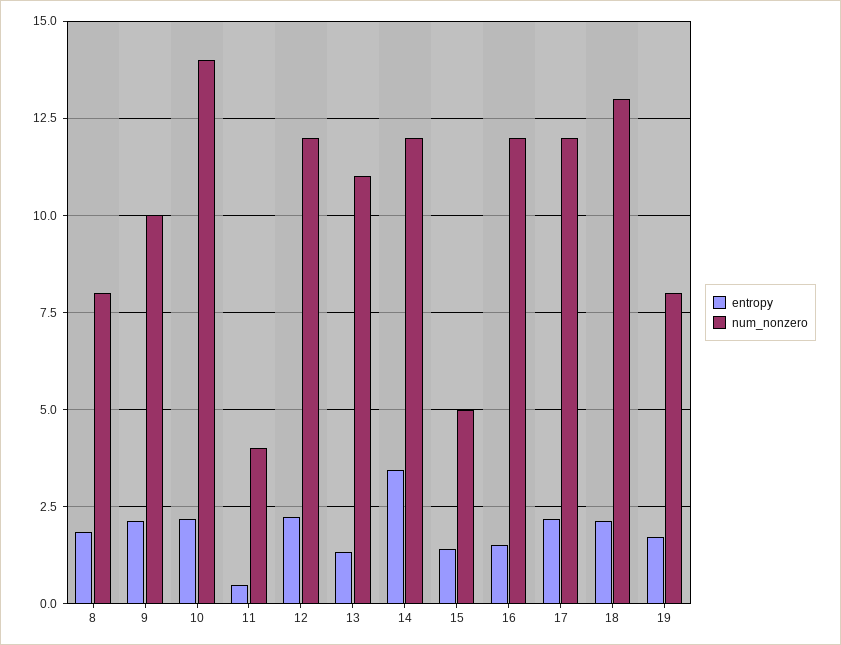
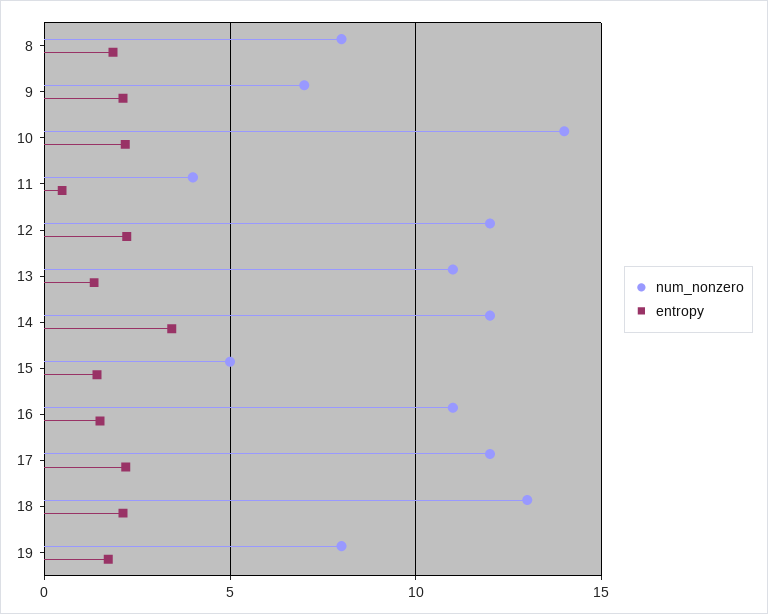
  {
    "entropy": {
      "8": 1.75,
      "9": 2,
      "10": 2.25,
      "11": 0.5,
      "12": 2.25,
      "13": 1.25,
      "14": 3.5,
      "15": 1.5,
      "16": 1.5,
      "17": 2.25,
      "18": 2,
      "19": 1.75
    },
    "num_nonzero": {
      "8": 8,
-     "9": 10,
+     "9": 7,
      "10": 14,
      "11": 4,
      "12": 12,
      "13": 11,
      "14": 12,
      "15": 5,
-     "16": 12,
+     "16": 11,
      "17": 12,
      "18": 13,
      "19": 8
    }
  }

